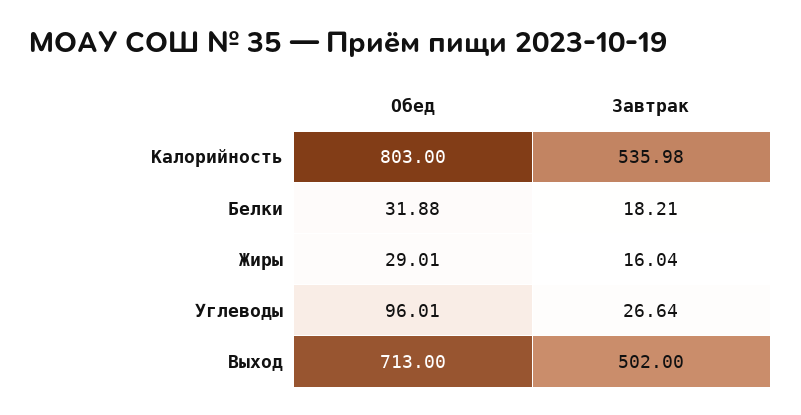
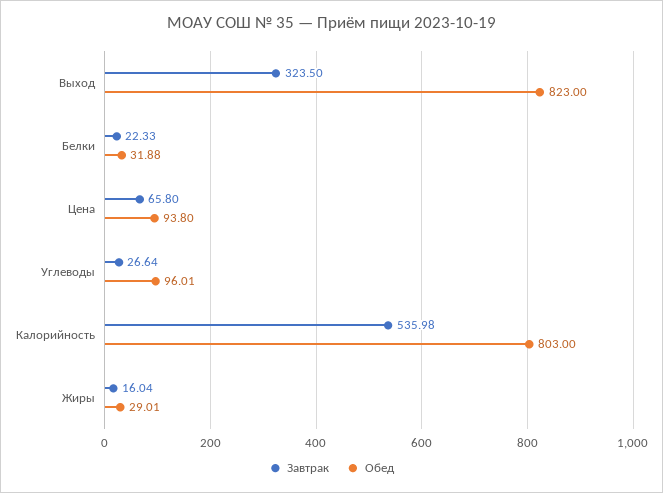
  {
    "Обед": {
      "Калорийность": 803,
      "Белки": 31.88,
      "Жиры": 29.01,
      "Углеводы": 96.01,
-     "Выход": 713
+     "Выход": 823,
+     "Цена": 93.8
    },
    "Завтрак": {
      "Калорийность": 535.98,
-     "Белки": 18.21,
+     "Белки": 22.33,
      "Жиры": 16.04,
      "Углеводы": 26.64,
-     "Выход": 502
+     "Выход": 323.5,
+     "Цена": 65.8
    }
  }

